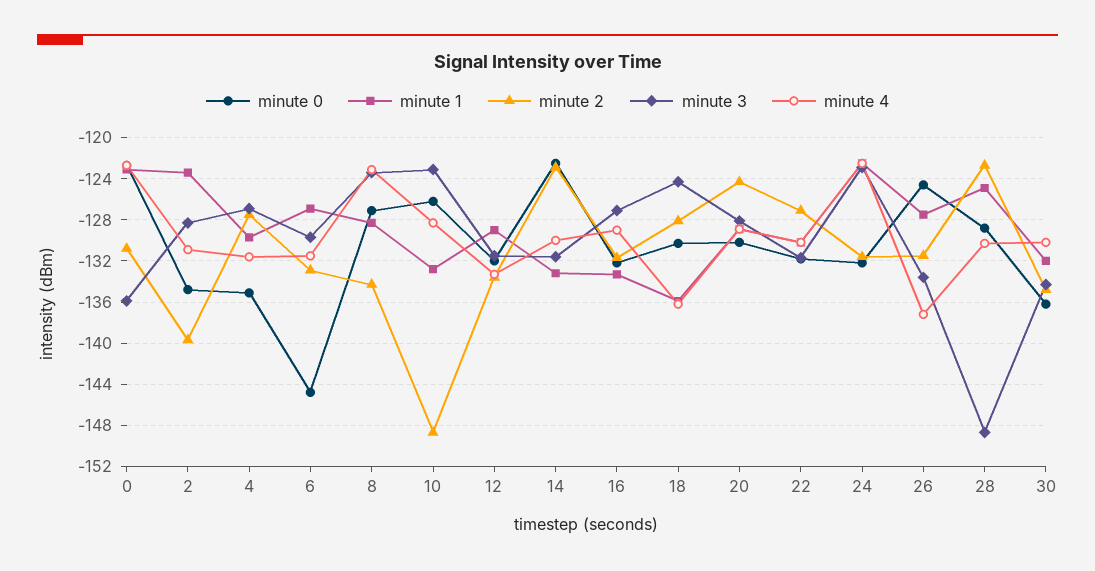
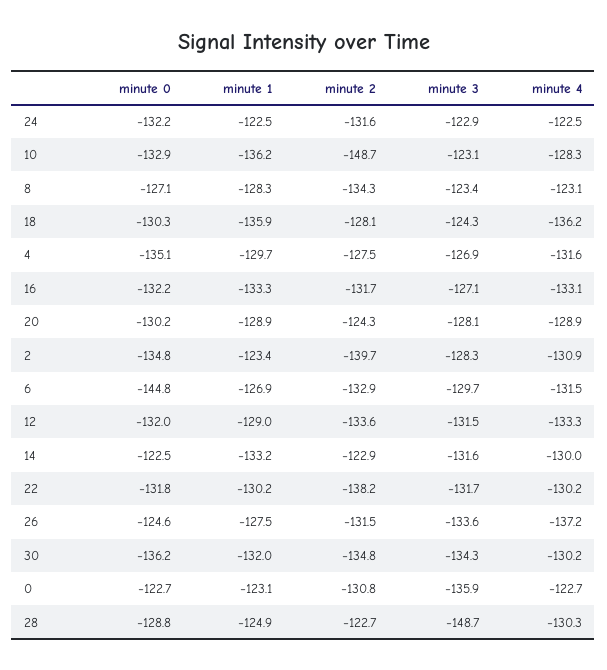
  {
    "minute 0": {
      "0": -122.7,
      "2": -134.8,
      "4": -135.1,
      "6": -144.8,
      "8": -127.1,
-     "10": -126,
+     "10": -132.9,
      "12": -132,
      "14": -122.5,
      "16": -132.2,
      "18": -130.3,
      "20": -130.2,
      "22": -131.8,
      "24": -132.2,
      "26": -124.6,
      "28": -128.8,
      "30": -136.2
    },
    "minute 1": {
      "0": -123.1,
      "2": -123.4,
      "4": -129.7,
      "6": -126.9,
      "8": -128.3,
-     "10": -133,
+     "10": -136.2,
      "12": -129,
      "14": -133.2,
      "16": -133.3,
      "18": -135.9,
      "20": -128.9,
      "22": -130.2,
      "24": -122.5,
      "26": -127.5,
      "28": -124.9,
      "30": -132
    },
    "minute 2": {
      "0": -130.8,
      "2": -139.7,
      "4": -127.5,
      "6": -132.9,
      "8": -134.3,
      "10": -148.7,
      "12": -133.6,
      "14": -122.9,
      "16": -131.7,
      "18": -128.1,
      "20": -124.3,
-     "22": -127,
+     "22": -138.2,
      "24": -131.6,
      "26": -131.5,
      "28": -122.7,
      "30": -134.8
    },
    "minute 3": {
      "0": -135.9,
      "2": -128.3,
      "4": -126.9,
      "6": -129.7,
      "8": -123.4,
      "10": -123.1,
      "12": -131.5,
      "14": -131.6,
      "16": -127.1,
      "18": -124.3,
      "20": -128.1,
      "22": -131.7,
      "24": -122.9,
      "26": -133.6,
      "28": -148.7,
      "30": -134.3
    },
    "minute 4": {
      "0": -122.7,
      "2": -130.9,
      "4": -131.6,
      "6": -131.5,
      "8": -123.1,
      "10": -128.3,
      "12": -133.3,
      "14": -130,
-     "16": -129,
+     "16": -133.1,
      "18": -136.2,
      "20": -128.9,
      "22": -130.2,
      "24": -122.5,
      "26": -137.2,
      "28": -130.3,
      "30": -130.2
    }
  }

